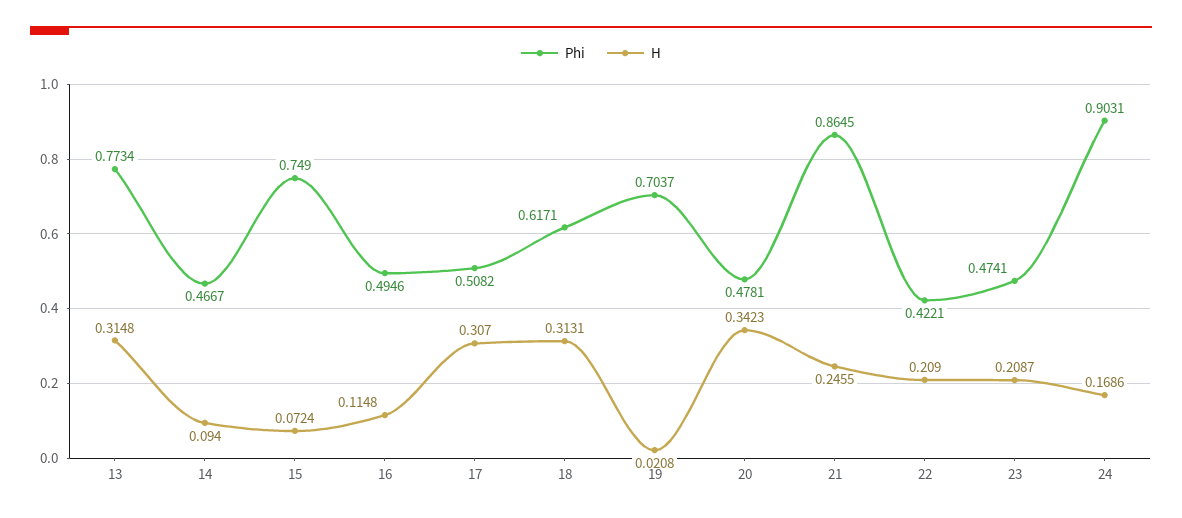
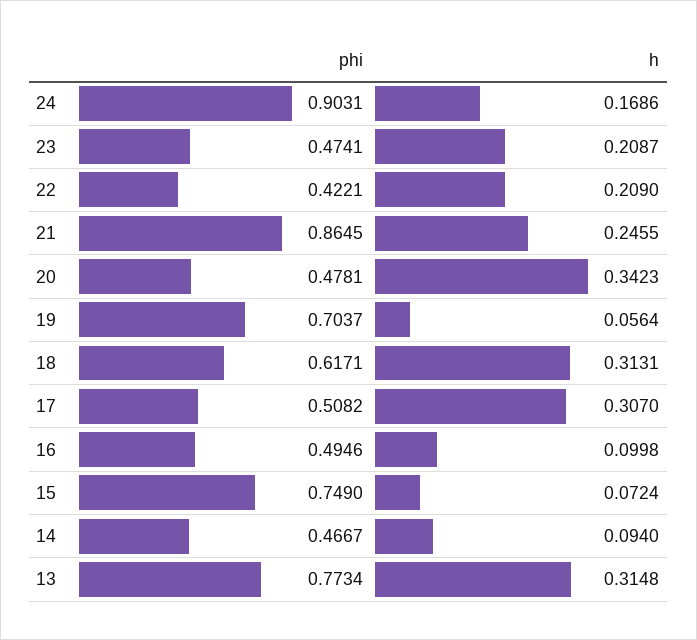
  {
    "Phi": {
      "13": 0.7734,
      "14": 0.4667,
      "15": 0.749,
      "16": 0.4946,
      "17": 0.5082,
      "18": 0.6171,
      "19": 0.7037,
      "20": 0.4781,
      "21": 0.8645,
      "22": 0.4221,
      "23": 0.4741,
      "24": 0.9031
    },
    "H": {
      "13": 0.3148,
      "14": 0.094,
      "15": 0.0724,
-     "16": 0.1148,
+     "16": 0.0998,
      "17": 0.307,
      "18": 0.3131,
-     "19": 0.0208,
+     "19": 0.0564,
      "20": 0.3423,
      "21": 0.2455,
      "22": 0.209,
      "23": 0.2087,
      "24": 0.1686
    }
  }

